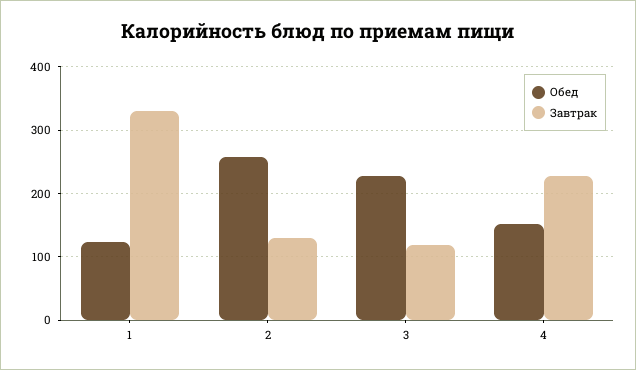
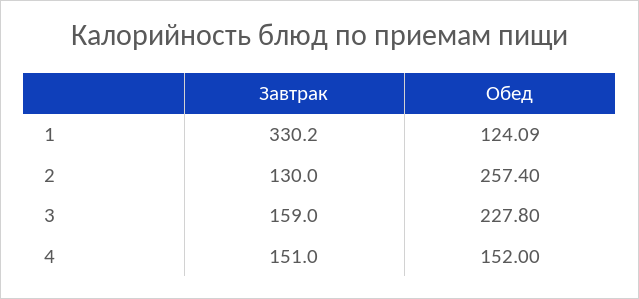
  {
    "Обед": {
      "1": 124.09,
      "2": 257.4,
      "3": 227.8,
      "4": 152
    },
    "Завтрак": {
      "1": 330.2,
      "2": 130,
-     "3": 120,
+     "3": 159,
-     "4": 230
+     "4": 151
    }
  }

